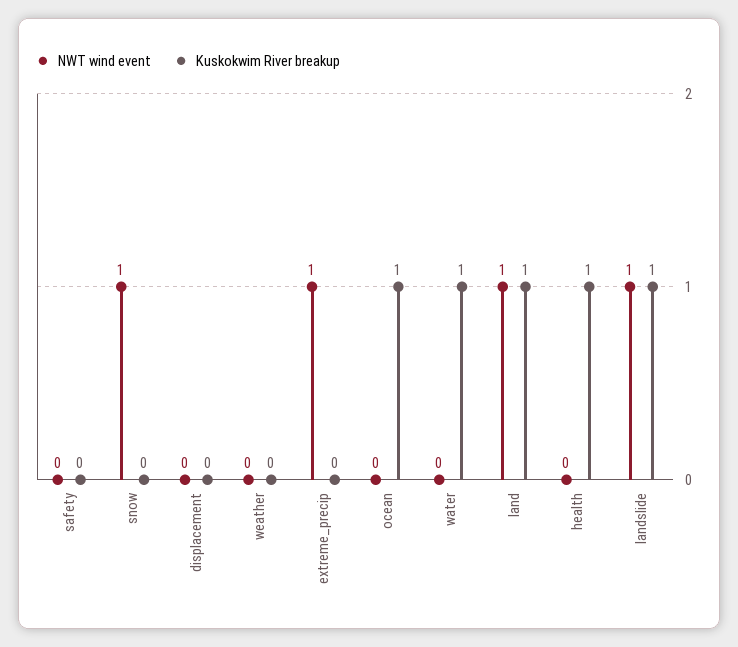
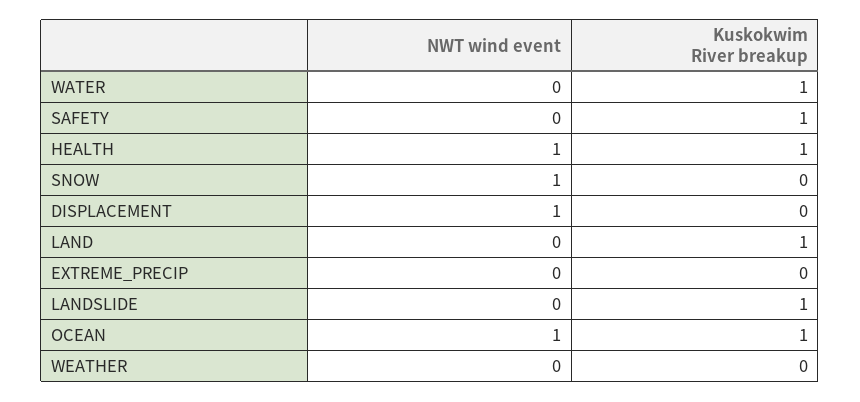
  {
    "NWT wind event": {
      "safety": 0,
      "snow": 1,
-     "displacement": 0,
+     "displacement": 1,
      "weather": 0,
-     "extreme_precip": 1,
+     "extreme_precip": 0,
-     "ocean": 0,
+     "ocean": 1,
      "water": 0,
-     "land": 1,
+     "land": 0,
-     "health": 0,
+     "health": 1,
-     "landslide": 1
+     "landslide": 0
    },
    "Kuskokwim River breakup": {
-     "safety": 0,
+     "safety": 1,
      "snow": 0,
      "displacement": 0,
      "weather": 0,
      "extreme_precip": 0,
      "ocean": 1,
      "water": 1,
      "land": 1,
      "health": 1,
      "landslide": 1
    }
  }

